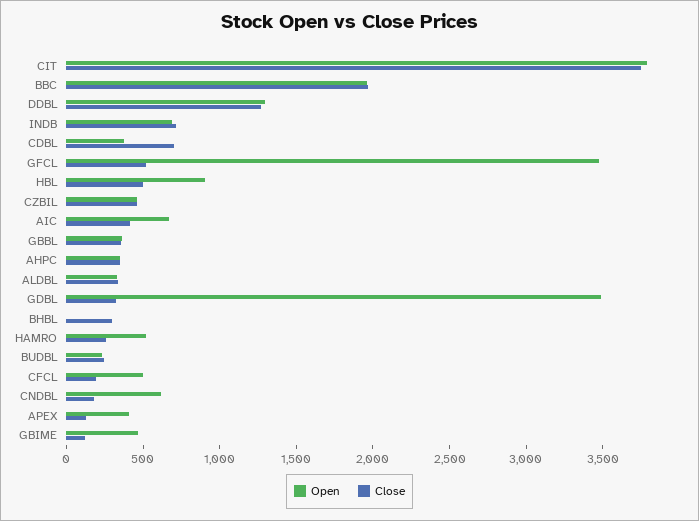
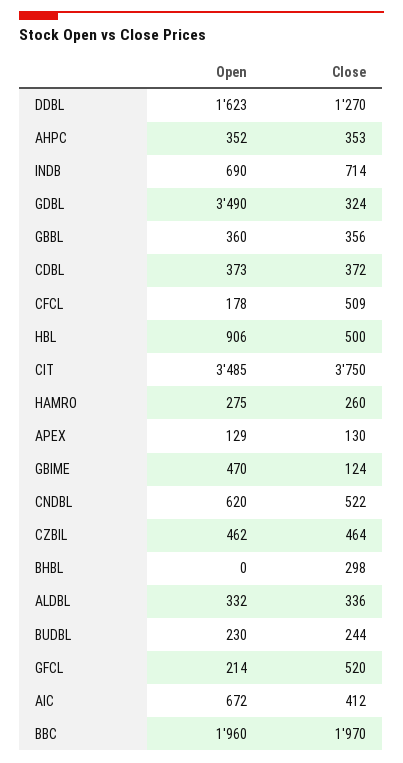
  {
    "Open": {
-     "CIT": 3800,
+     "CIT": 3485,
      "BBC": 1960,
-     "DDBL": 1300,
+     "DDBL": 1623,
      "INDB": 690,
      "CDBL": 373,
-     "GFCL": 3500,
+     "GFCL": 214,
      "HBL": 906,
      "CZBIL": 462,
      "AIC": 672,
      "GBBL": 360,
      "AHPC": 352,
      "ALDBL": 332,
      "GDBL": 3490,
      "BHBL": 0,
-     "HAMRO": 500,
+     "HAMRO": 275,
      "BUDBL": 230,
-     "CFCL": 500,
+     "CFCL": 178,
      "CNDBL": 620,
-     "APEX": 400,
+     "APEX": 129,
      "GBIME": 470
    },
    "Close": {
      "CIT": 3750,
      "BBC": 1970,
      "DDBL": 1270,
      "INDB": 714,
-     "CDBL": 700,
+     "CDBL": 372,
      "GFCL": 520,
      "HBL": 500,
      "CZBIL": 464,
      "AIC": 412,
      "GBBL": 356,
      "AHPC": 353,
      "ALDBL": 336,
      "GDBL": 324,
      "BHBL": 298,
      "HAMRO": 260,
      "BUDBL": 244,
-     "CFCL": 200,
+     "CFCL": 509,
-     "CNDBL": 200,
+     "CNDBL": 522,
      "APEX": 130,
      "GBIME": 124
    }
  }

